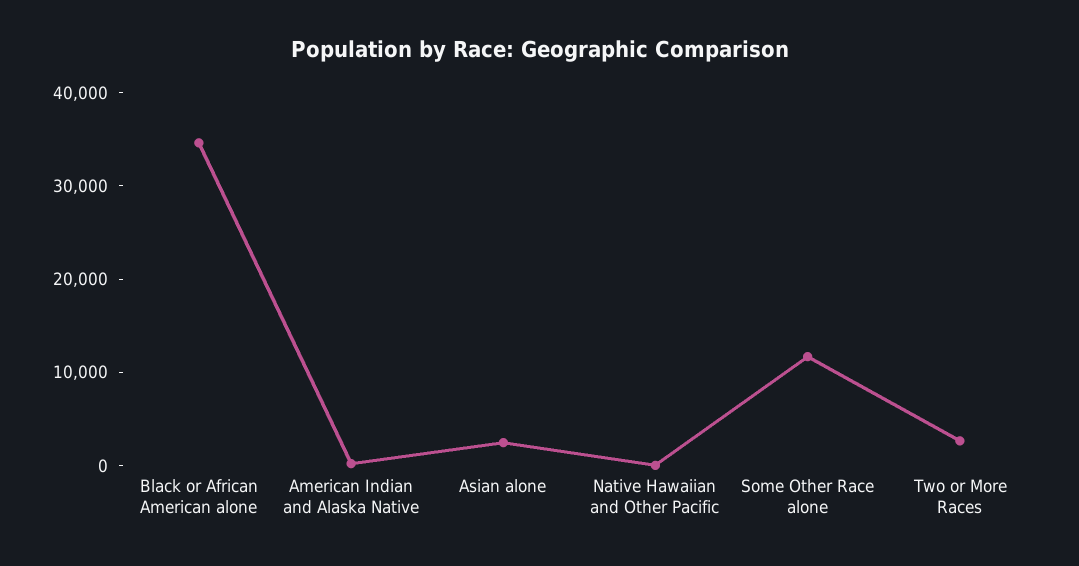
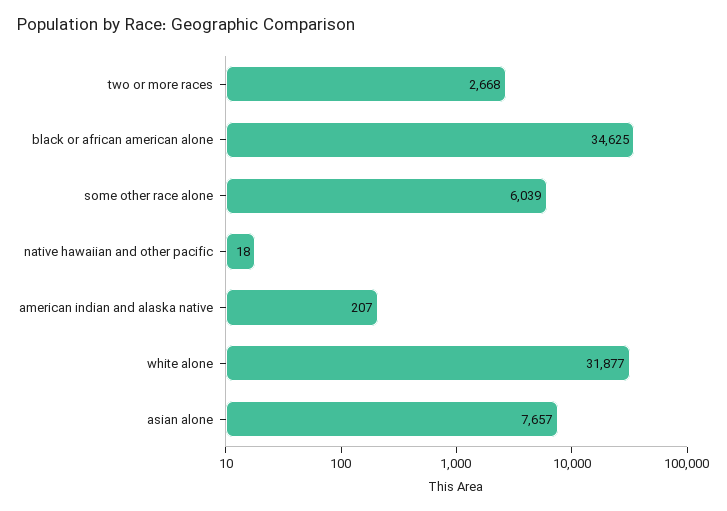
  {
    "Black or African American alone": 34625,
    "American Indian and Alaska Native": 207,
-   "Asian alone": 2000,
+   "Asian alone": 7657,
    "Native Hawaiian and Other Pacific": 18,
-   "Some Other Race alone": 12000,
+   "Some Other Race alone": 6039,
-   "Two or More Races": 2668
+   "Two or More Races": 2668,
+   "white alone": 31877
  }

